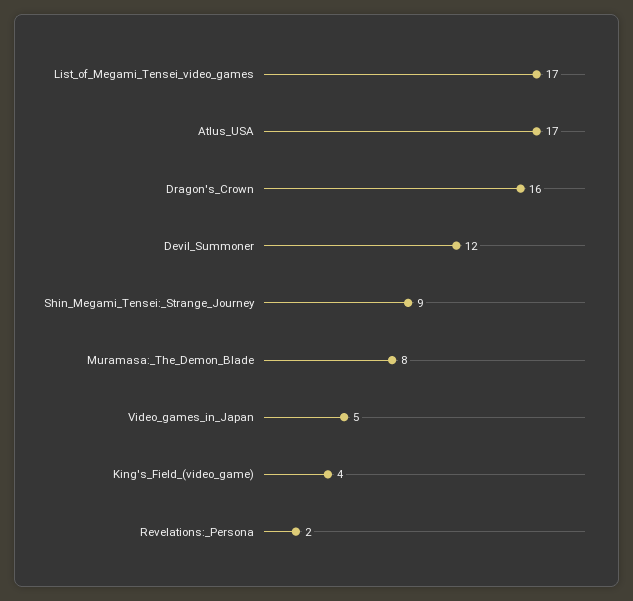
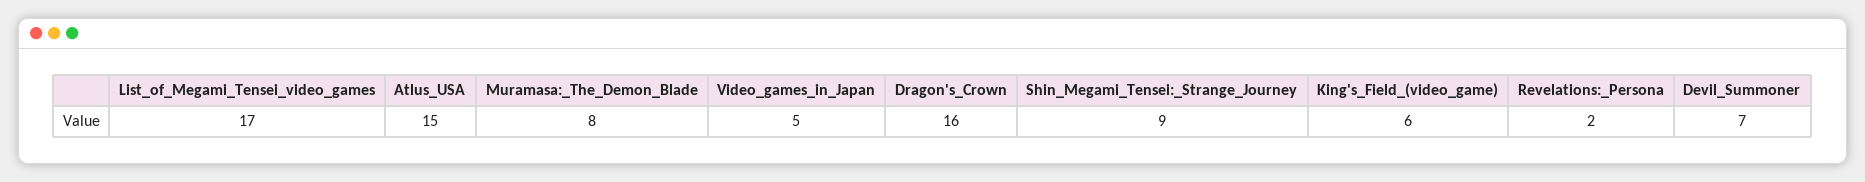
  {
    "List_of_Megami_Tensei_video_games": 17,
-   "Atlus_USA": 17,
+   "Atlus_USA": 15,
    "Dragon's_Crown": 16,
-   "Devil_Summoner": 12,
+   "Devil_Summoner": 7,
    "Shin_Megami_Tensei:_Strange_Journey": 9,
    "Muramasa:_The_Demon_Blade": 8,
    "Video_games_in_Japan": 5,
-   "King's_Field_(video_game)": 4,
+   "King's_Field_(video_game)": 6,
    "Revelations:_Persona": 2
  }

